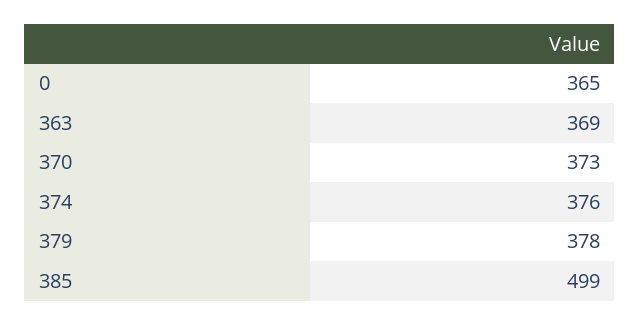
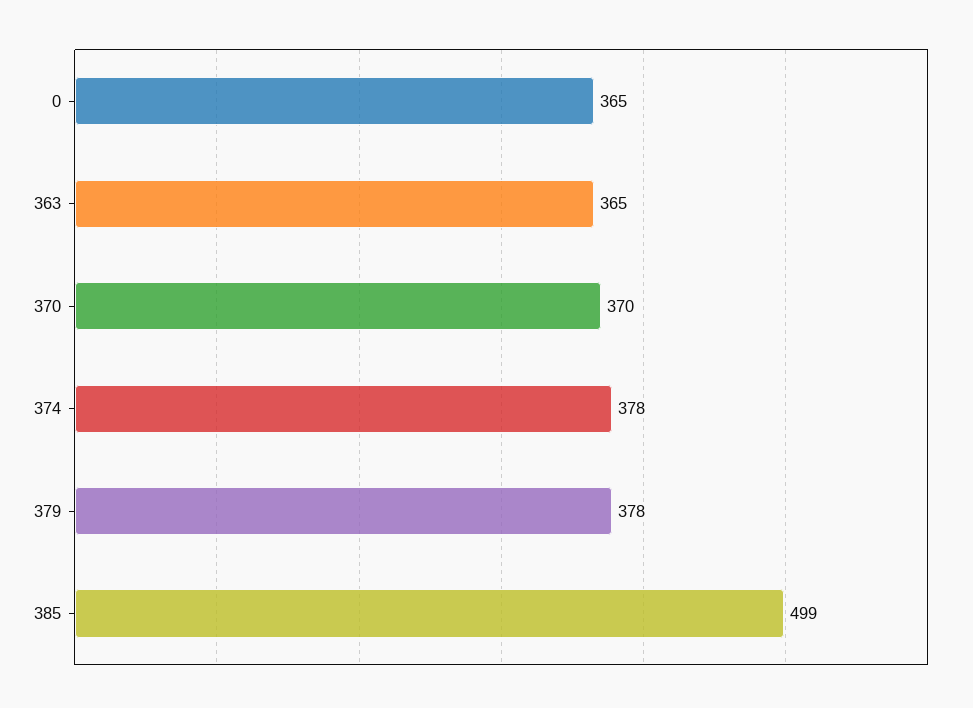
  {
    "0": 365,
-   "363": 369,
+   "363": 365,
-   "370": 373,
+   "370": 370,
-   "374": 376,
+   "374": 378,
    "379": 378,
    "385": 499
  }

